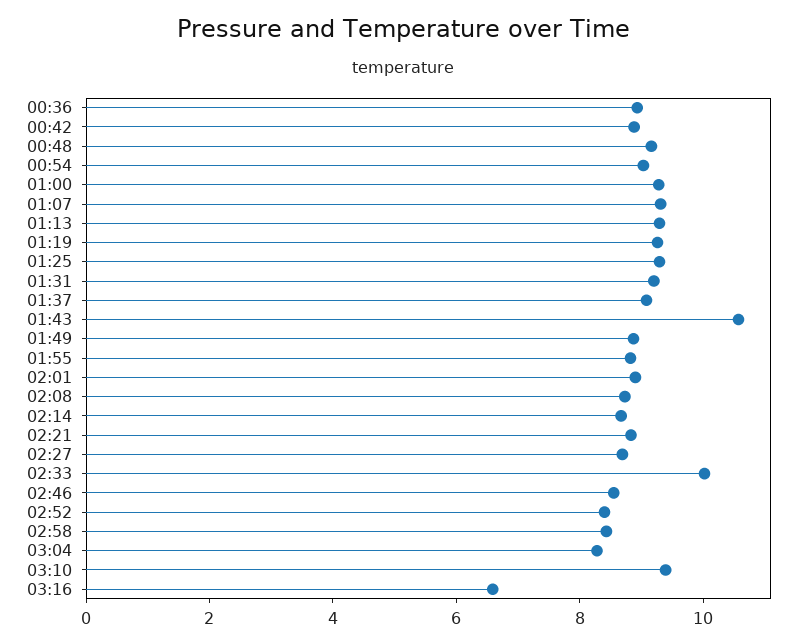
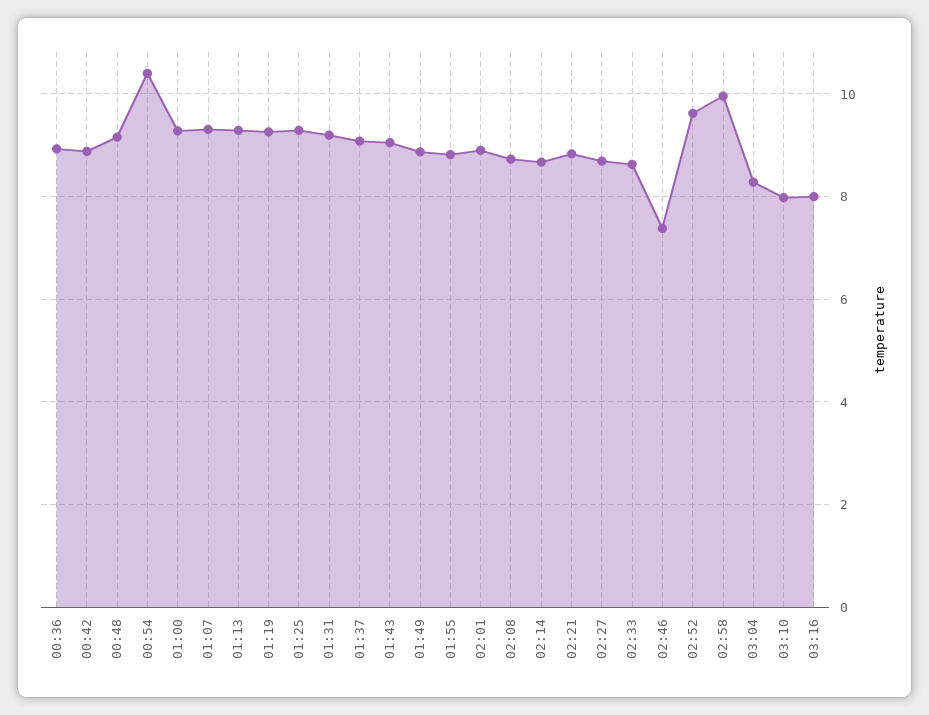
  {
    "00:36": 9,
    "00:42": 8.8,
    "00:48": 9.2,
-   "00:54": 9,
+   "00:54": 10.4,
    "01:00": 9.2,
    "01:07": 9.4,
    "01:13": 9.2,
    "01:19": 9.2,
    "01:25": 9.2,
    "01:31": 9.2,
    "01:37": 9,
-   "01:43": 10.5,
+   "01:43": 9,
    "01:49": 8.8,
    "01:55": 8.8,
    "02:01": 9,
    "02:08": 8.8,
    "02:14": 8.6,
    "02:21": 8.8,
    "02:27": 8.6,
-   "02:33": 10,
+   "02:33": 8.6,
-   "02:46": 8.5,
+   "02:46": 7.4,
-   "02:52": 8.5,
+   "02:52": 9.6,
-   "02:58": 8.5,
+   "02:58": 10,
    "03:04": 8.2,
-   "03:10": 9.5,
+   "03:10": 8,
-   "03:16": 6.5
+   "03:16": 8
  }

